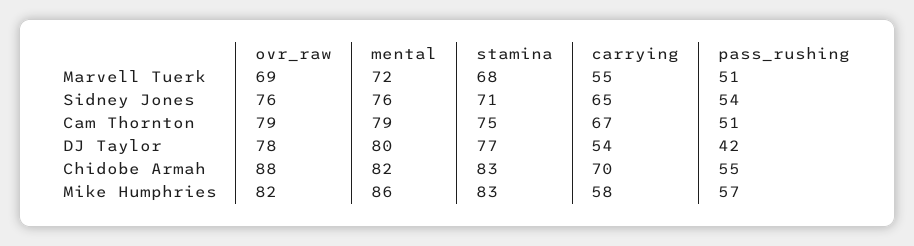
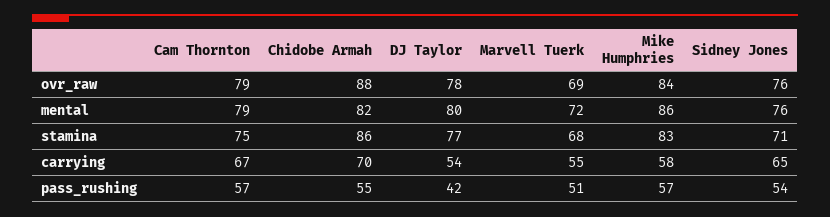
  {
    "ovr_raw": {
      "Marvell Tuerk": 69,
      "Sidney Jones": 76,
      "Cam Thornton": 79,
      "DJ Taylor": 78,
      "Chidobe Armah": 88,
-     "Mike Humphries": 82
+     "Mike Humphries": 84
    },
    "mental": {
      "Marvell Tuerk": 72,
      "Sidney Jones": 76,
      "Cam Thornton": 79,
      "DJ Taylor": 80,
      "Chidobe Armah": 82,
      "Mike Humphries": 86
    },
    "stamina": {
      "Marvell Tuerk": 68,
      "Sidney Jones": 71,
      "Cam Thornton": 75,
      "DJ Taylor": 77,
-     "Chidobe Armah": 83,
+     "Chidobe Armah": 86,
      "Mike Humphries": 83
    },
    "carrying": {
      "Marvell Tuerk": 55,
      "Sidney Jones": 65,
      "Cam Thornton": 67,
      "DJ Taylor": 54,
      "Chidobe Armah": 70,
      "Mike Humphries": 58
    },
    "pass_rushing": {
      "Marvell Tuerk": 51,
      "Sidney Jones": 54,
-     "Cam Thornton": 51,
+     "Cam Thornton": 57,
      "DJ Taylor": 42,
      "Chidobe Armah": 55,
      "Mike Humphries": 57
    }
  }

